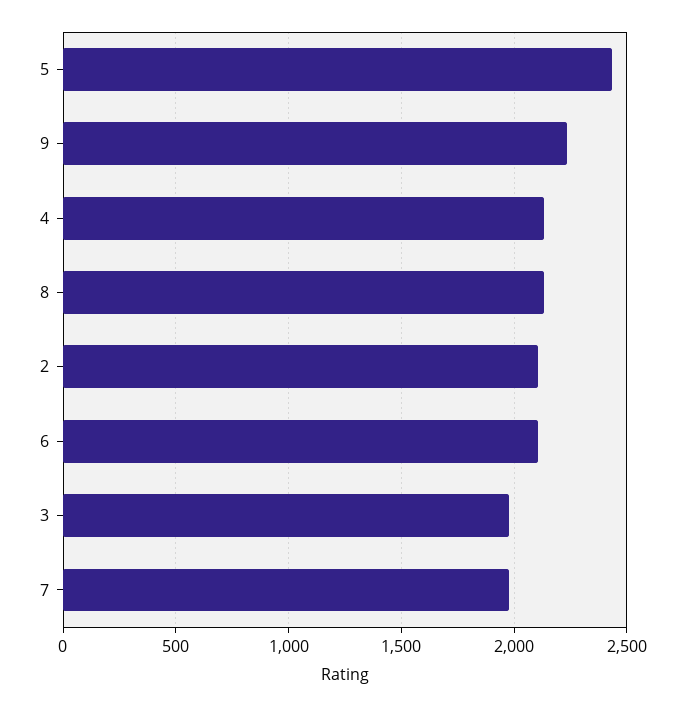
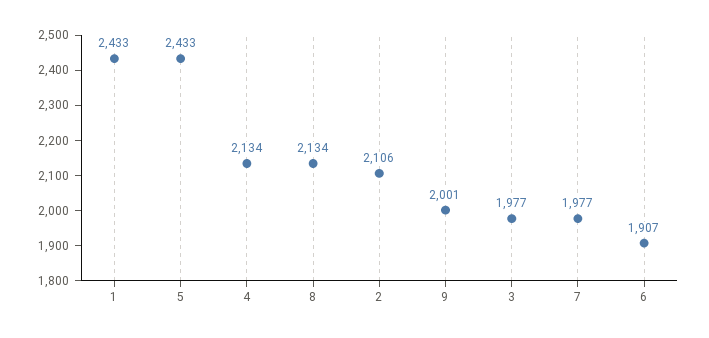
  {
    "5": 2433,
-   "9": 2250,
+   "9": 2001,
    "4": 2134,
    "8": 2134,
    "2": 2106,
-   "6": 2100,
+   "6": 1907,
    "3": 1977,
-   "7": 1977
+   "7": 1977,
+   "1": 2433
  }

